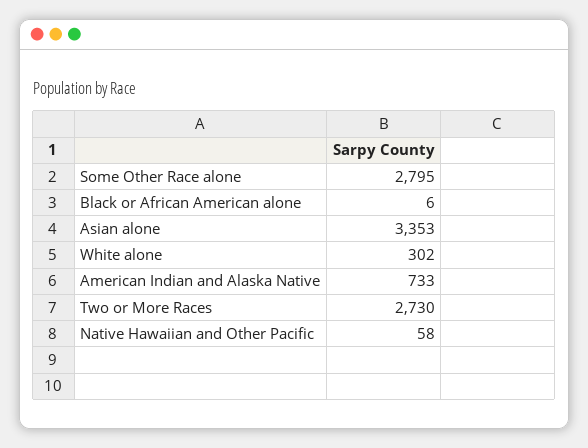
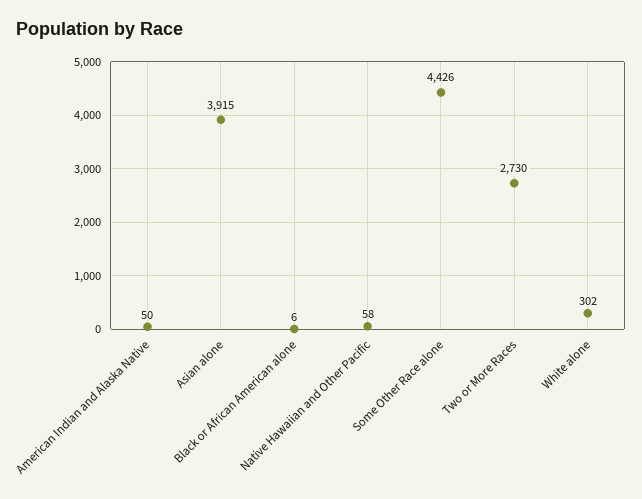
  {
-   "Some Other Race alone": 2795,
+   "Some Other Race alone": 4426,
    "Black or African American alone": 6,
-   "Asian alone": 3353,
+   "Asian alone": 3915,
    "White alone": 302,
-   "American Indian and Alaska Native": 733,
+   "American Indian and Alaska Native": 50,
    "Two or More Races": 2730,
    "Native Hawaiian and Other Pacific": 58
  }

